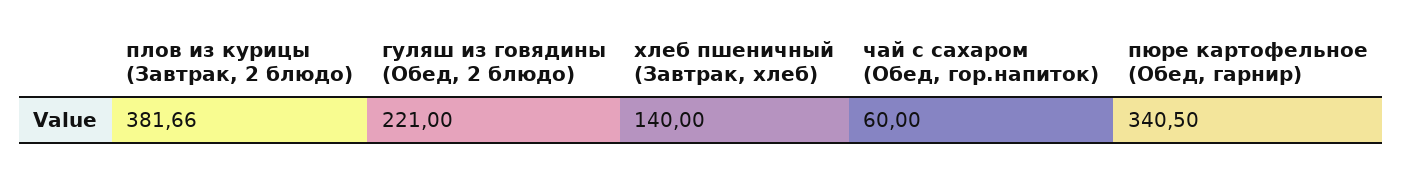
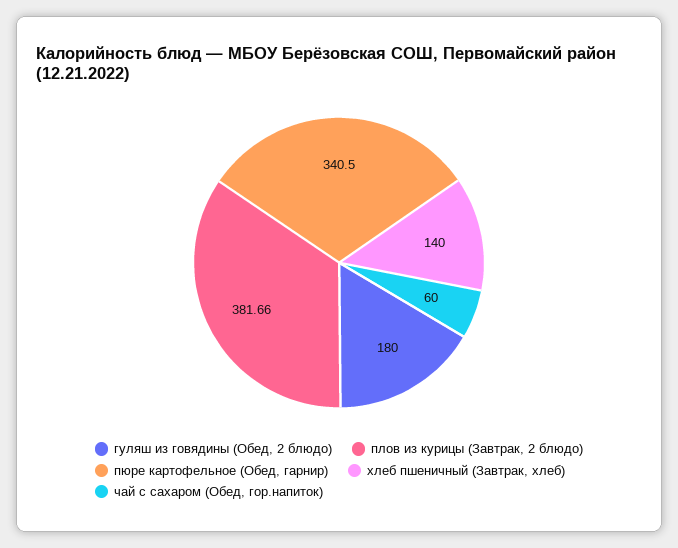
  {
    "плов из курицы (Завтрак, 2 блюдо)": 381.66,
-   "гуляш из говядины (Обед, 2 блюдо)": 221,
+   "гуляш из говядины (Обед, 2 блюдо)": 180,
    "хлеб пшеничный (Завтрак, хлеб)": 140,
    "чай с сахаром (Обед, гор.напиток)": 60,
    "пюре картофельное (Обед, гарнир)": 340.5
  }

